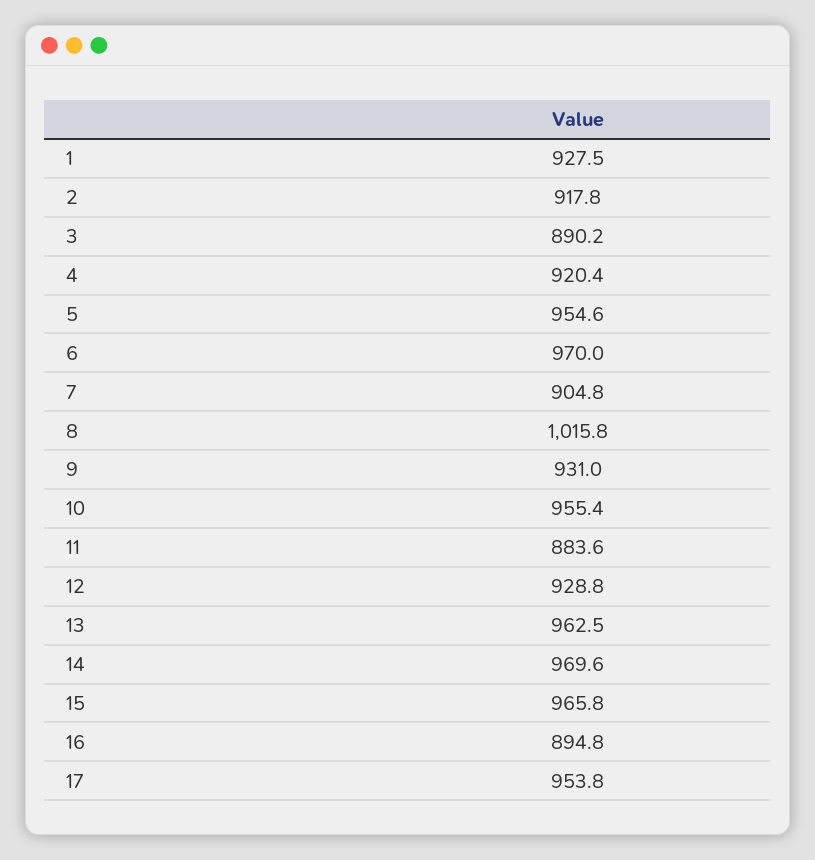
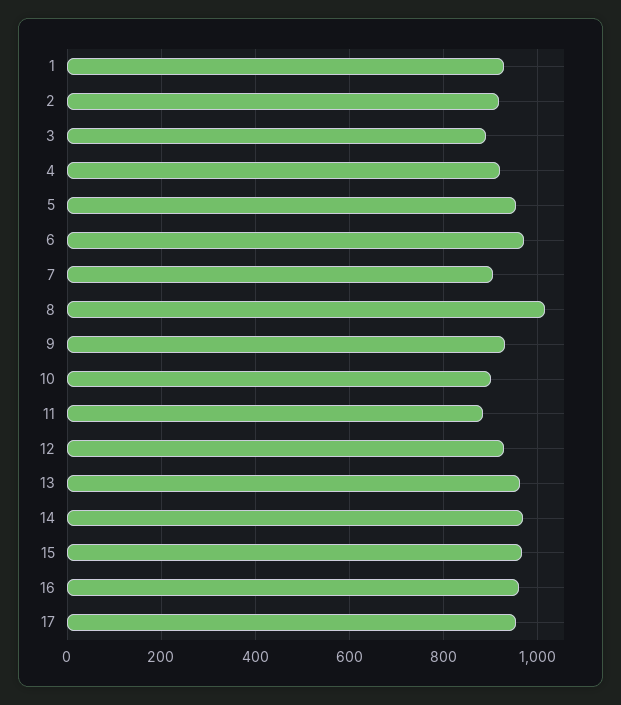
  {
    "1": 927.5,
    "2": 917.8,
    "3": 890.2,
    "4": 920.4,
    "5": 954.6,
    "6": 970,
    "7": 904.8,
    "8": 1015.8,
    "9": 931,
-   "10": 955.4,
+   "10": 900,
    "11": 883.6,
    "12": 928.8,
    "13": 962.5,
    "14": 969.6,
    "15": 965.8,
-   "16": 894.8,
+   "16": 960,
    "17": 953.8
  }

